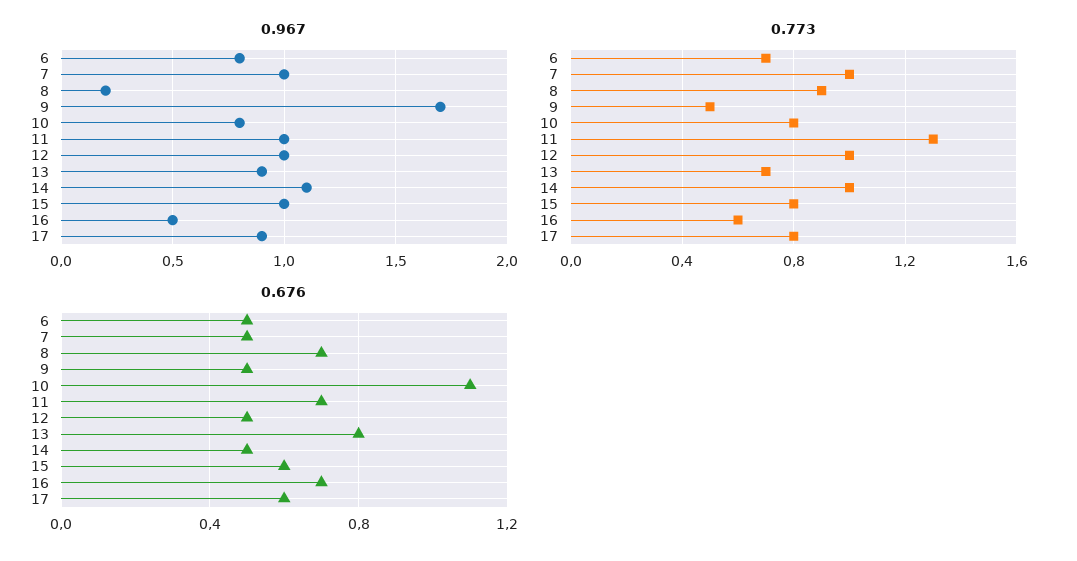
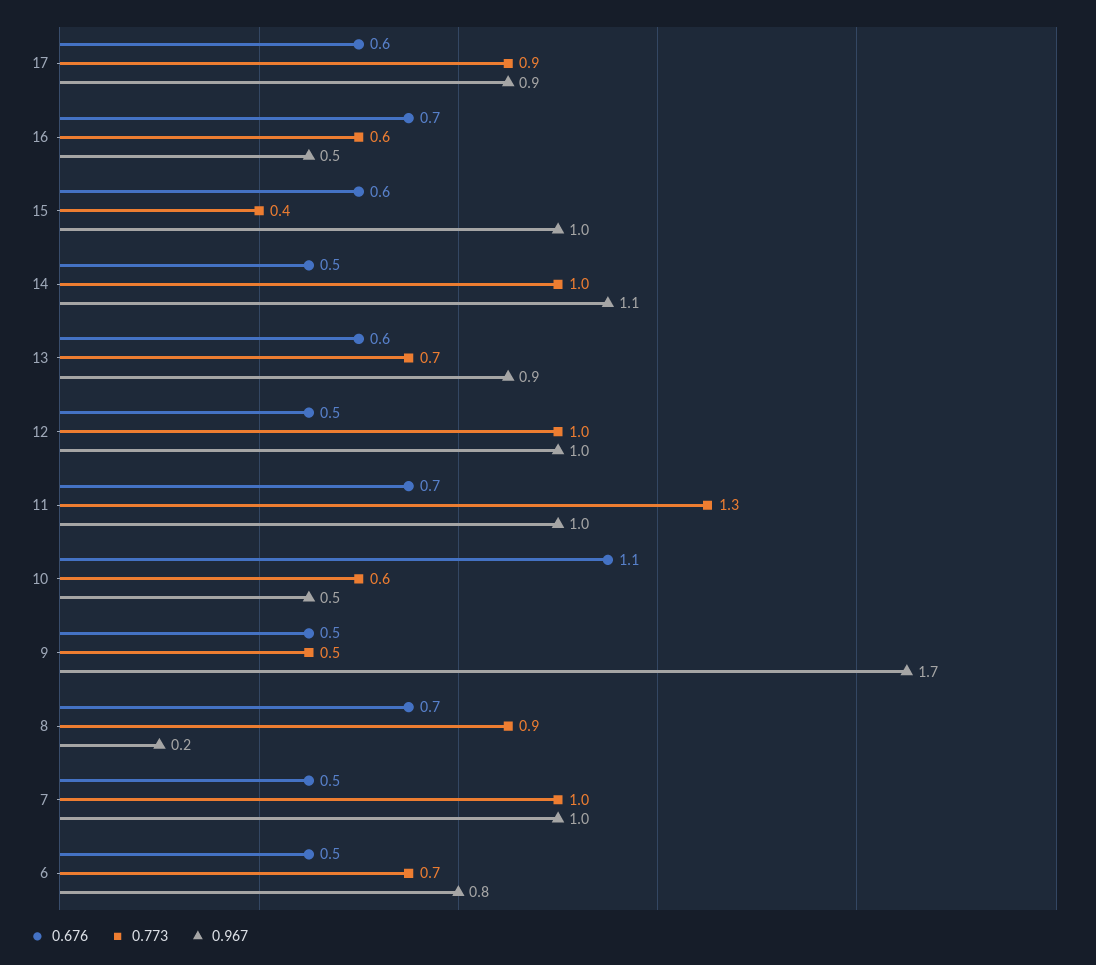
  {
    "0.967": {
      "6": 0.8,
      "7": 1,
      "8": 0.2,
      "9": 1.7,
-     "10": 0.8,
+     "10": 0.5,
      "11": 1,
      "12": 1,
      "13": 0.9,
      "14": 1.1,
      "15": 1,
      "16": 0.5,
      "17": 0.9
    },
    "0.773": {
      "6": 0.7,
      "7": 1,
      "8": 0.9,
      "9": 0.5,
-     "10": 0.8,
+     "10": 0.6,
      "11": 1.3,
      "12": 1,
      "13": 0.7,
      "14": 1,
-     "15": 0.8,
+     "15": 0.4,
      "16": 0.6,
-     "17": 0.8
+     "17": 0.9
    },
    "0.676": {
      "6": 0.5,
      "7": 0.5,
      "8": 0.7,
      "9": 0.5,
      "10": 1.1,
      "11": 0.7,
      "12": 0.5,
-     "13": 0.8,
+     "13": 0.6,
      "14": 0.5,
      "15": 0.6,
      "16": 0.7,
      "17": 0.6
    }
  }

